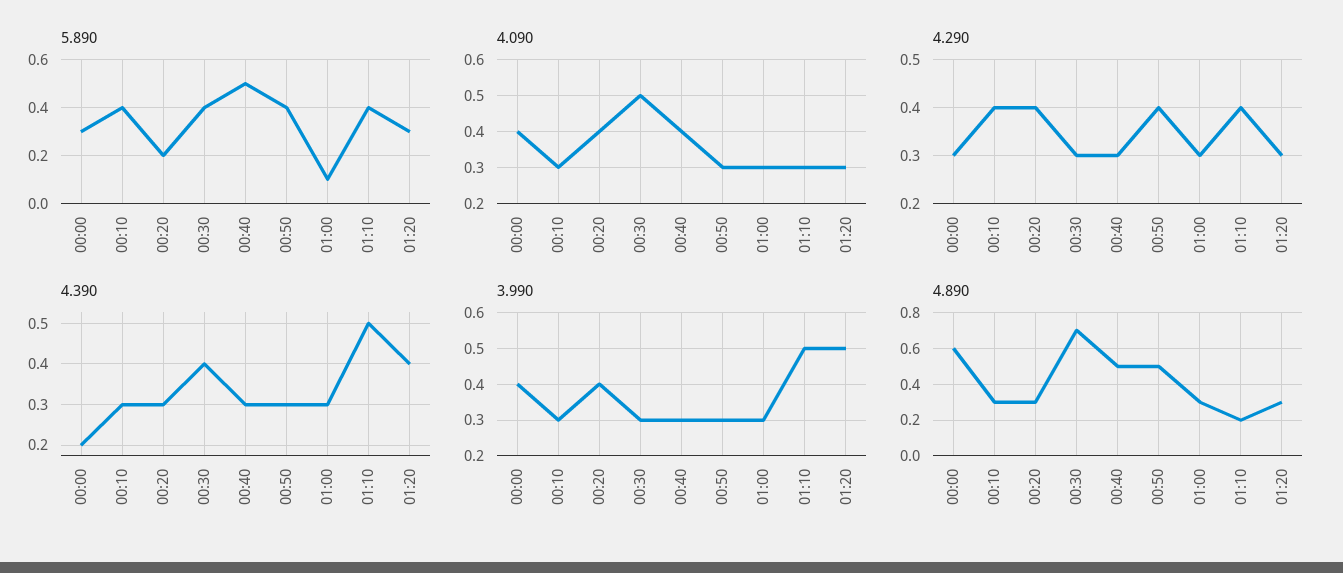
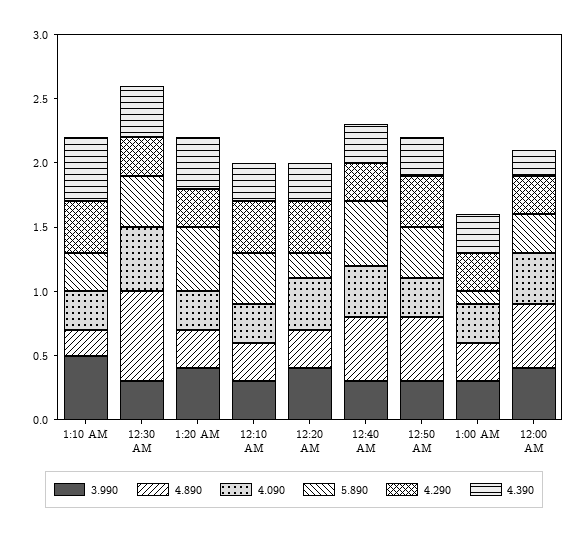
  {
    "5.890": {
      "00:00": 0.3,
      "00:10": 0.4,
      "00:20": 0.2,
      "00:30": 0.4,
      "00:40": 0.5,
      "00:50": 0.4,
      "01:00": 0.1,
-     "01:10": 0.4,
+     "01:10": 0.3,
-     "01:20": 0.3
+     "01:20": 0.5
    },
    "4.090": {
      "00:00": 0.4,
      "00:10": 0.3,
      "00:20": 0.4,
      "00:30": 0.5,
      "00:40": 0.4,
      "00:50": 0.3,
      "01:00": 0.3,
      "01:10": 0.3,
      "01:20": 0.3
    },
    "4.290": {
      "00:00": 0.3,
      "00:10": 0.4,
      "00:20": 0.4,
      "00:30": 0.3,
      "00:40": 0.3,
      "00:50": 0.4,
      "01:00": 0.3,
      "01:10": 0.4,
      "01:20": 0.3
    },
    "4.390": {
      "00:00": 0.2,
      "00:10": 0.3,
      "00:20": 0.3,
      "00:30": 0.4,
      "00:40": 0.3,
      "00:50": 0.3,
      "01:00": 0.3,
      "01:10": 0.5,
      "01:20": 0.4
    },
    "3.990": {
      "00:00": 0.4,
      "00:10": 0.3,
      "00:20": 0.4,
      "00:30": 0.3,
      "00:40": 0.3,
      "00:50": 0.3,
      "01:00": 0.3,
      "01:10": 0.5,
-     "01:20": 0.5
+     "01:20": 0.4
    },
    "4.890": {
-     "00:00": 0.6,
+     "00:00": 0.5,
      "00:10": 0.3,
      "00:20": 0.3,
      "00:30": 0.7,
      "00:40": 0.5,
      "00:50": 0.5,
      "01:00": 0.3,
      "01:10": 0.2,
      "01:20": 0.3
    }
  }

